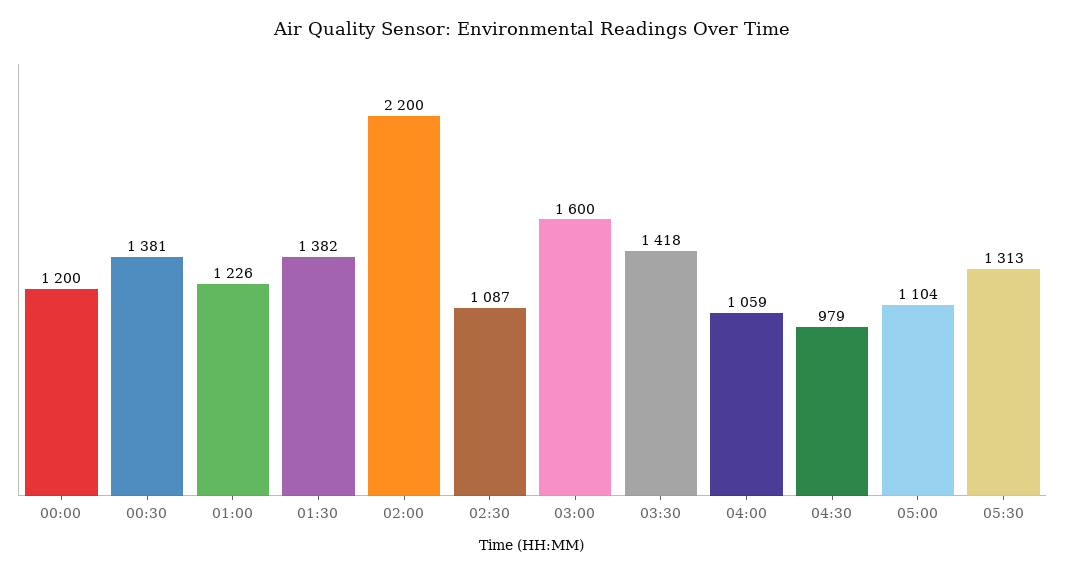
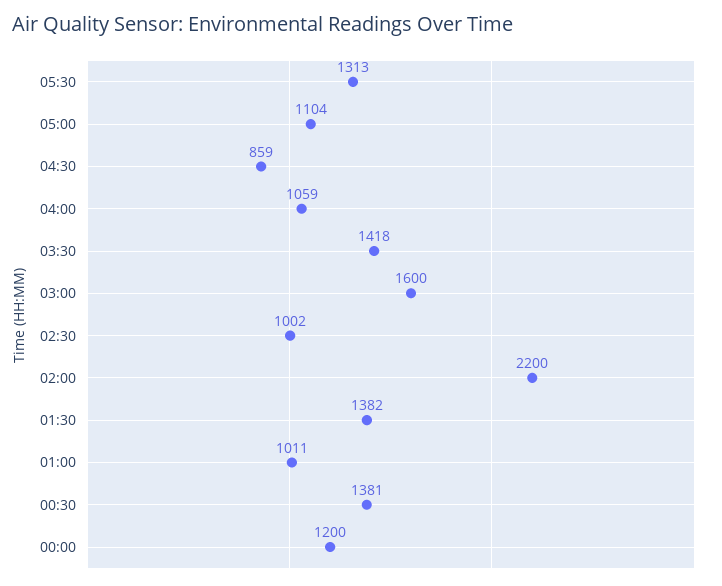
  {
    "00:00": 1200,
    "00:30": 1381,
-   "01:00": 1226,
+   "01:00": 1011,
    "01:30": 1382,
    "02:00": 2200,
-   "02:30": 1087,
+   "02:30": 1002,
    "03:00": 1600,
    "03:30": 1418,
    "04:00": 1059,
-   "04:30": 979,
+   "04:30": 859,
    "05:00": 1104,
    "05:30": 1313
  }

